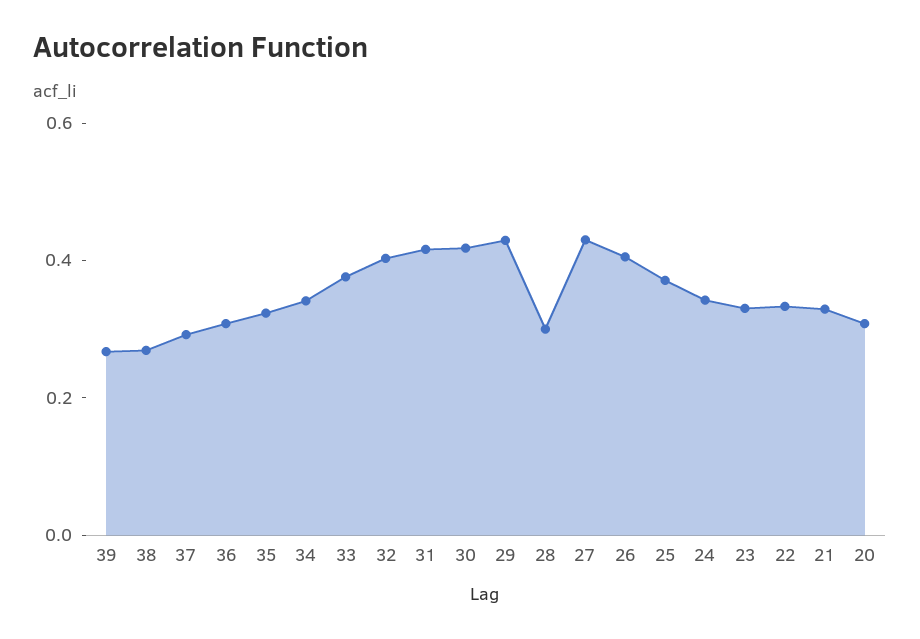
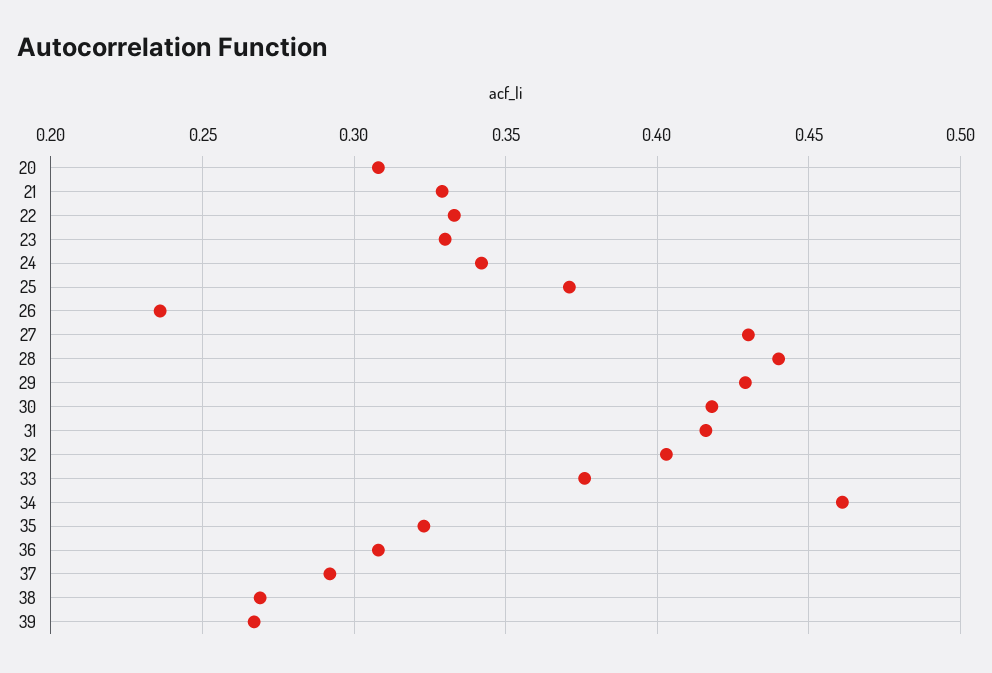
  {
    "39": 0.265,
    "38": 0.27,
    "37": 0.29,
    "36": 0.31,
    "35": 0.325,
-   "34": 0.35,
+   "34": 0.46,
    "33": 0.375,
    "32": 0.405,
    "31": 0.415,
    "30": 0.42,
    "29": 0.43,
-   "28": 0.3,
+   "28": 0.44,
    "27": 0.43,
-   "26": 0.4,
+   "26": 0.235,
    "25": 0.37,
    "24": 0.34,
    "23": 0.33,
    "22": 0.335,
    "21": 0.33,
    "20": 0.31
  }

